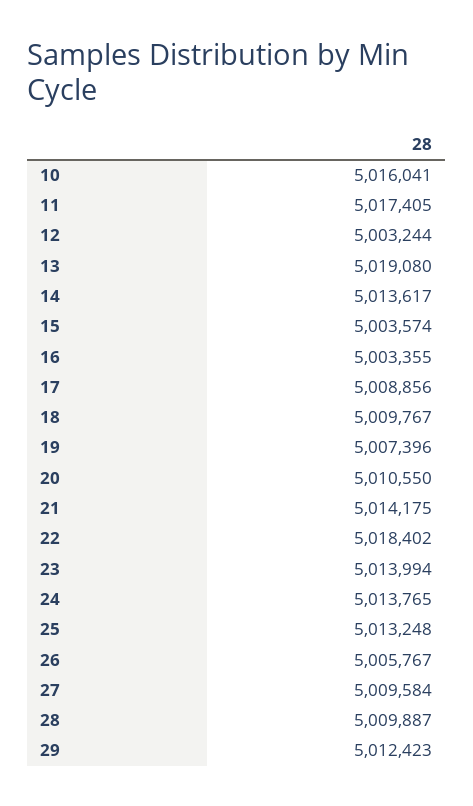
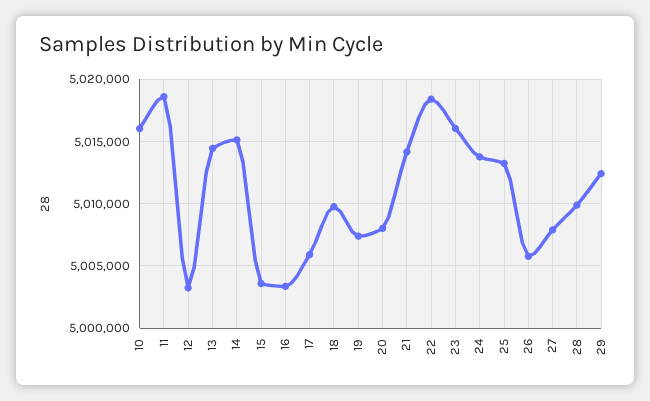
  {
    "10": 5016041,
-   "11": 5017405,
+   "11": 5018500,
    "12": 5003244,
-   "13": 5019080,
+   "13": 5014500,
-   "14": 5013617,
+   "14": 5015000,
    "15": 5003574,
    "16": 5003355,
-   "17": 5008856,
+   "17": 5006000,
    "18": 5009767,
    "19": 5007396,
-   "20": 5010550,
+   "20": 5008000,
    "21": 5014175,
    "22": 5018402,
-   "23": 5013994,
+   "23": 5016000,
    "24": 5013765,
    "25": 5013248,
    "26": 5005767,
-   "27": 5009584,
+   "27": 5008000,
    "28": 5009887,
    "29": 5012423
  }

